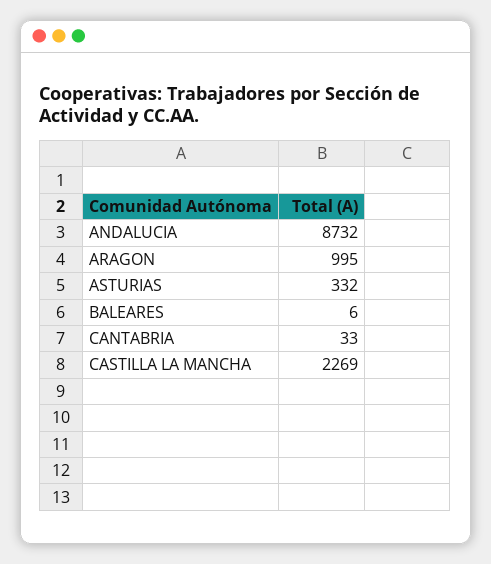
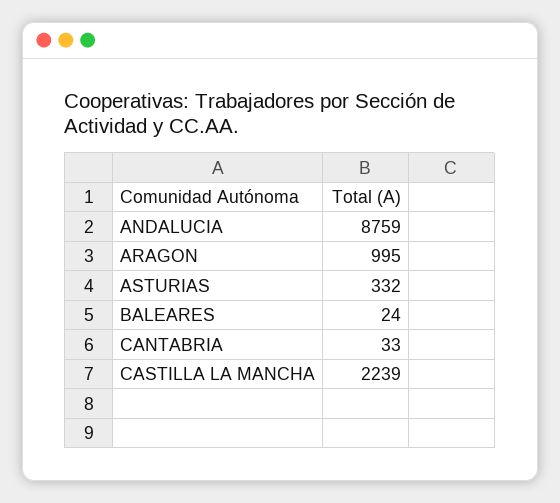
  {
-   "ANDALUCIA": 8732,
+   "ANDALUCIA": 8759,
    "ARAGON": 995,
    "ASTURIAS": 332,
-   "BALEARES": 6,
+   "BALEARES": 24,
    "CANTABRIA": 33,
-   "CASTILLA LA MANCHA": 2269
+   "CASTILLA LA MANCHA": 2239
  }

